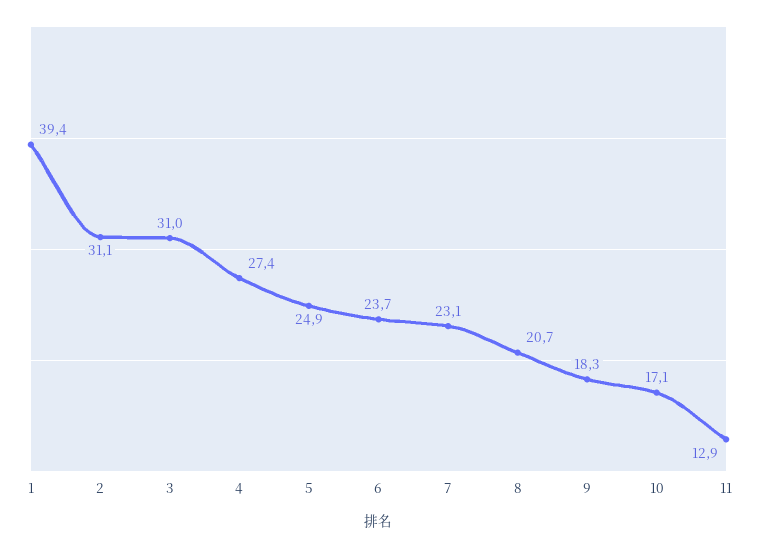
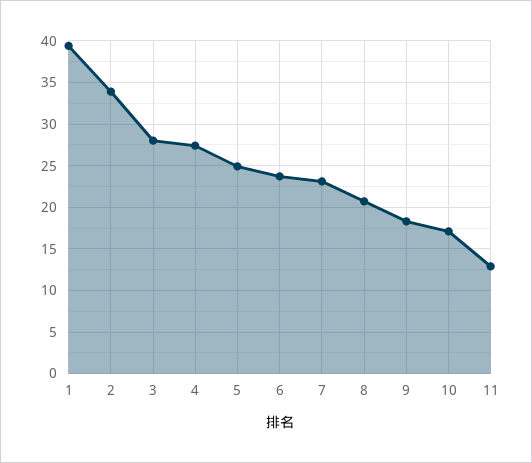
  {
    "1": 39.4,
-   "2": 31.1,
+   "2": 34,
-   "3": 31,
+   "3": 28,
    "4": 27.4,
    "5": 24.9,
    "6": 23.7,
    "7": 23.1,
    "8": 20.7,
    "9": 18.3,
    "10": 17.1,
    "11": 12.9
  }

